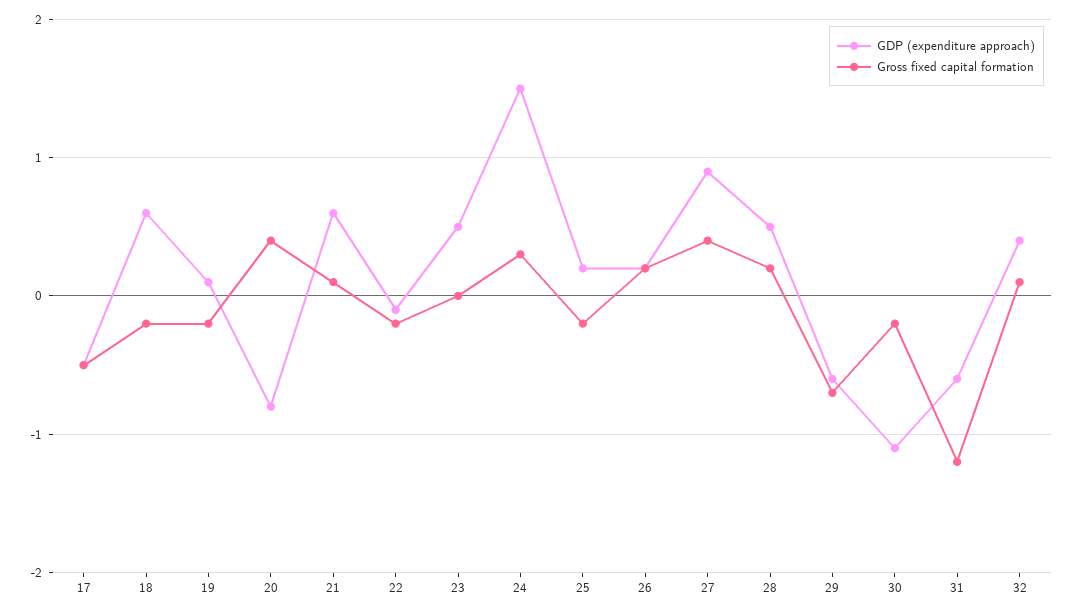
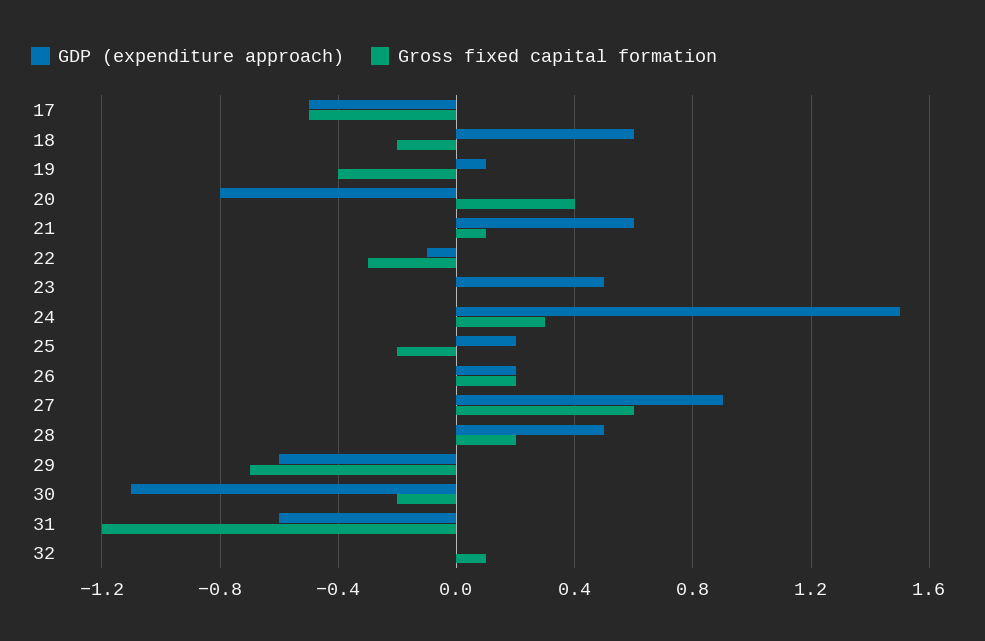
  {
    "GDP (expenditure approach)": {
      "17": -0.5,
      "18": 0.6,
      "19": 0.1,
      "20": -0.8,
      "21": 0.6,
      "22": -0.1,
      "23": 0.5,
      "24": 1.5,
      "25": 0.2,
      "26": 0.2,
      "27": 0.9,
      "28": 0.5,
      "29": -0.6,
      "30": -1.1,
      "31": -0.6,
-     "32": 0.4
+     "32": 0
    },
    "Gross fixed capital formation": {
      "17": -0.5,
      "18": -0.2,
-     "19": -0.2,
+     "19": -0.4,
      "20": 0.4,
      "21": 0.1,
-     "22": -0.2,
+     "22": -0.3,
      "23": 0,
      "24": 0.3,
      "25": -0.2,
      "26": 0.2,
-     "27": 0.4,
+     "27": 0.6,
      "28": 0.2,
      "29": -0.7,
      "30": -0.2,
      "31": -1.2,
      "32": 0.1
    }
  }

